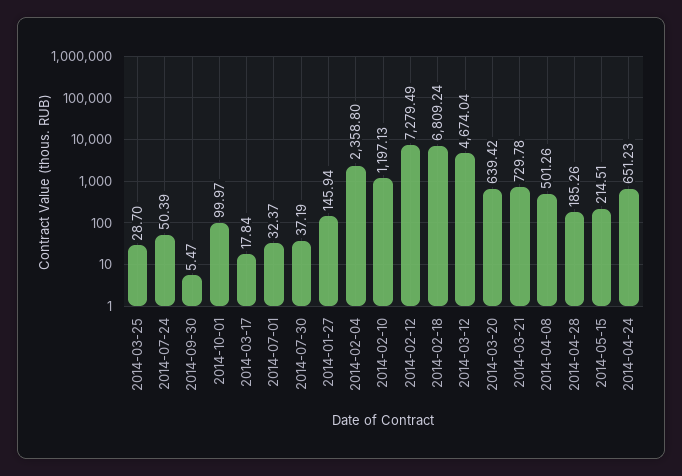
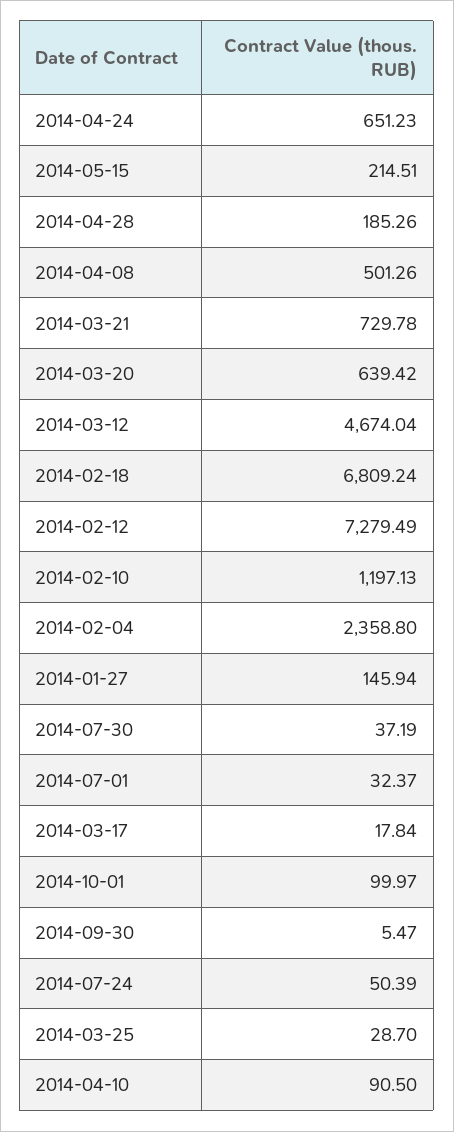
  {
    "2014-03-25": 28.7,
    "2014-07-24": 50.39,
    "2014-09-30": 5.47,
    "2014-10-01": 99.97,
    "2014-03-17": 17.84,
    "2014-07-01": 32.37,
    "2014-07-30": 37.19,
    "2014-01-27": 145.94,
    "2014-02-04": 2358.8,
    "2014-02-10": 1197.13,
    "2014-02-12": 7279.49,
    "2014-02-18": 6809.24,
    "2014-03-12": 4674.04,
    "2014-03-20": 639.42,
    "2014-03-21": 729.78,
    "2014-04-08": 501.26,
    "2014-04-28": 185.26,
    "2014-05-15": 214.51,
-   "2014-04-24": 651.23
+   "2014-04-24": 651.23,
+   "2014-04-10": 90.5
  }

